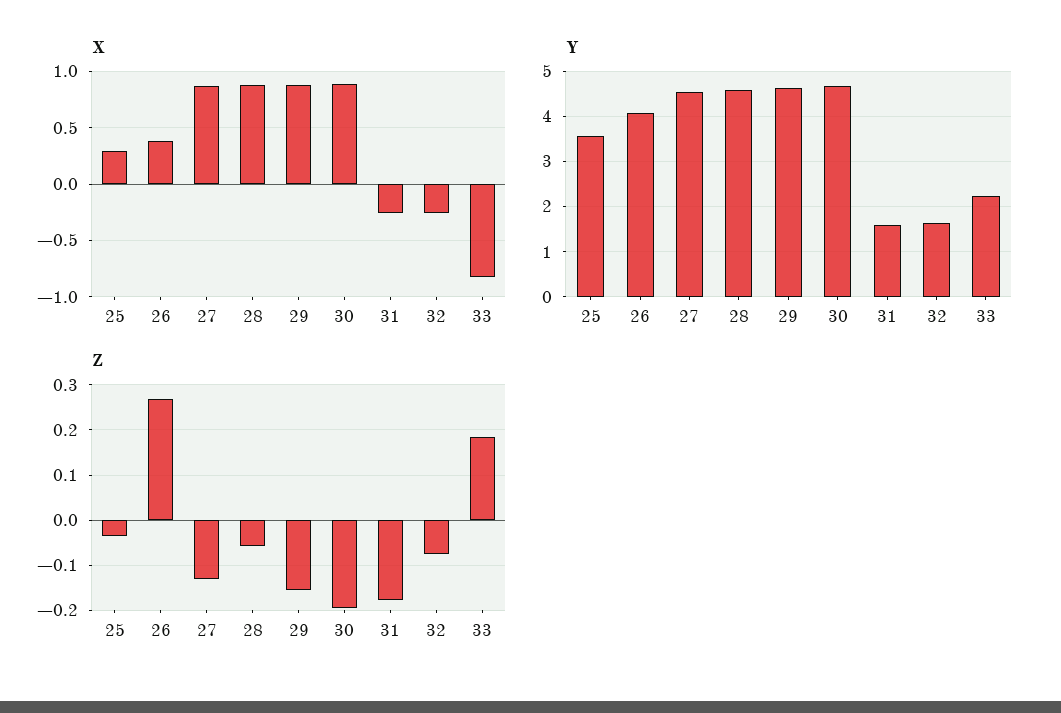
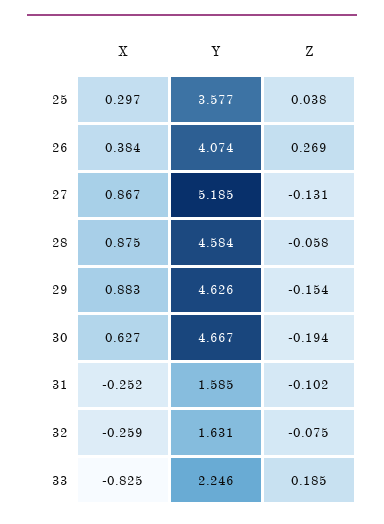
  {
    "X": {
      "25": 0.297,
      "26": 0.384,
      "27": 0.867,
      "28": 0.875,
      "29": 0.883,
-     "30": 0.9,
+     "30": 0.627,
      "31": -0.252,
      "32": -0.259,
      "33": -0.825
    },
    "Y": {
      "25": 3.577,
      "26": 4.074,
-     "27": 4.6,
+     "27": 5.185,
      "28": 4.584,
      "29": 4.626,
      "30": 4.667,
      "31": 1.585,
      "32": 1.631,
      "33": 2.246
    },
    "Z": {
-     "25": -0.04,
+     "25": 0.038,
      "26": 0.269,
      "27": -0.131,
      "28": -0.058,
      "29": -0.154,
      "30": -0.194,
-     "31": -0.18,
+     "31": -0.102,
      "32": -0.075,
      "33": 0.185
    }
  }

